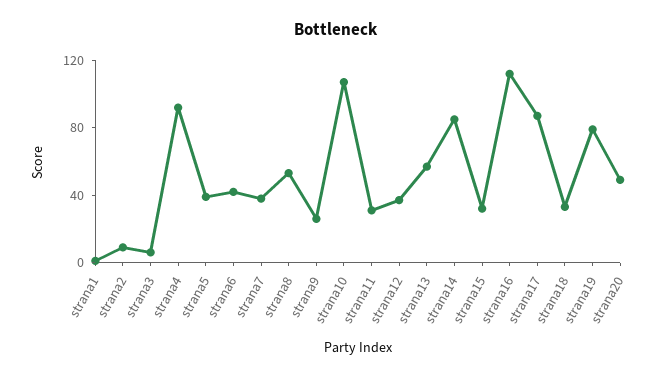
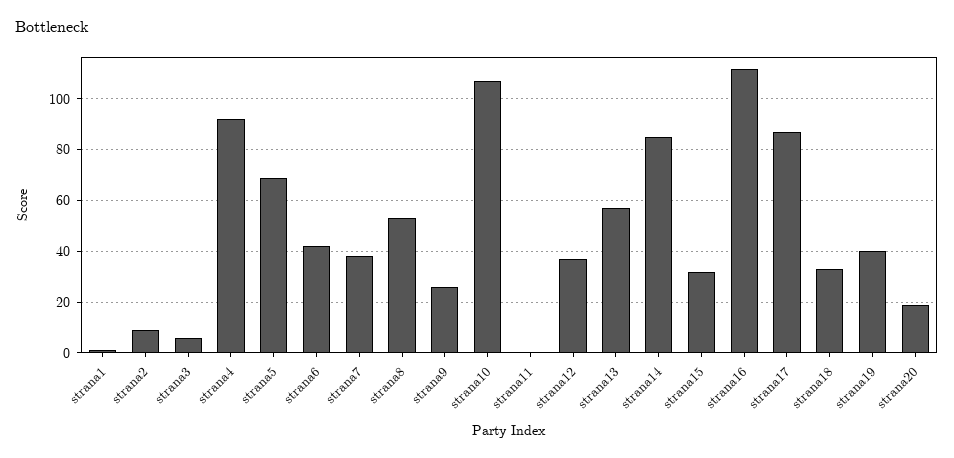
  {
    "strana1": 0,
    "strana2": 10,
    "strana3": 5,
    "strana4": 90,
-   "strana5": 40,
+   "strana5": 70,
    "strana6": 40,
    "strana7": 40,
    "strana8": 55,
    "strana9": 25,
    "strana10": 105,
-   "strana11": 30,
+   "strana11": 0,
    "strana12": 35,
    "strana13": 55,
    "strana14": 85,
    "strana15": 30,
    "strana16": 110,
    "strana17": 85,
    "strana18": 35,
-   "strana19": 80,
+   "strana19": 40,
-   "strana20": 50
+   "strana20": 20
  }

